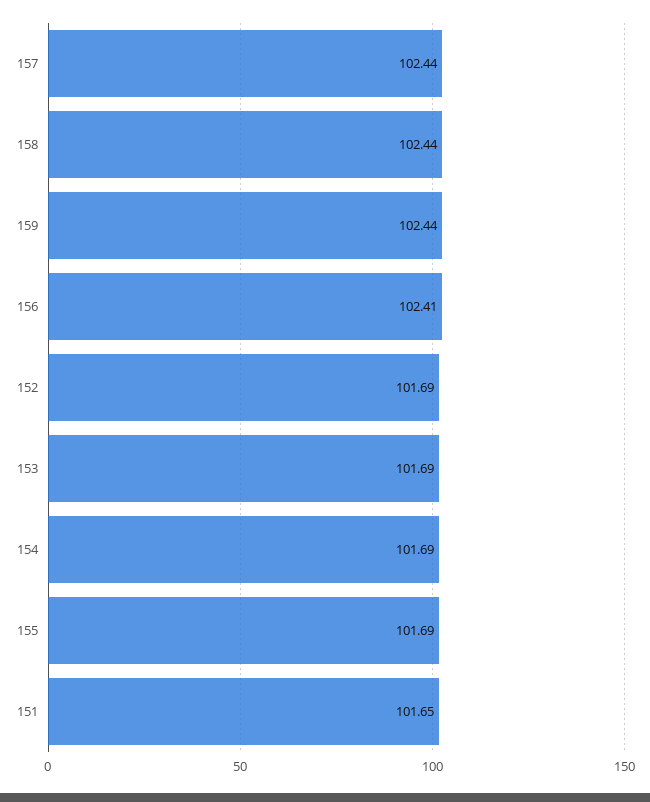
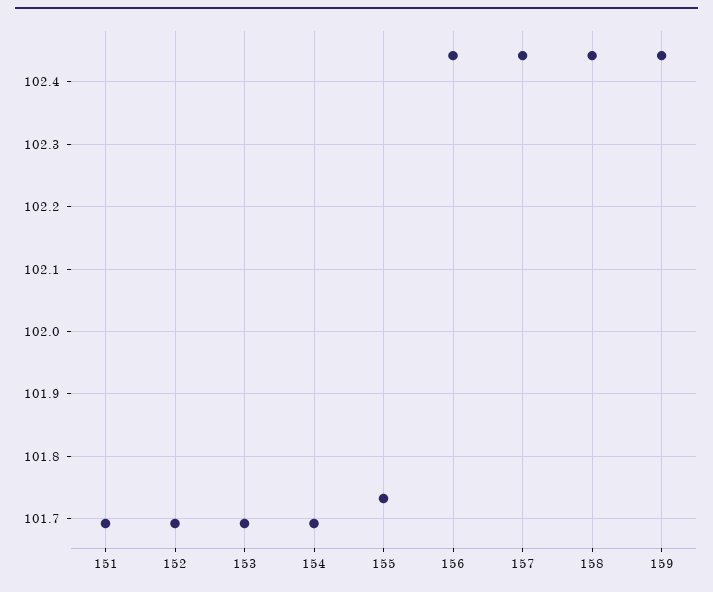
  {
    "157": 102.44,
    "158": 102.44,
    "159": 102.44,
-   "156": 102.41,
+   "156": 102.44,
    "152": 101.69,
    "153": 101.69,
    "154": 101.69,
-   "155": 101.69,
+   "155": 101.73,
-   "151": 101.65
+   "151": 101.69
  }

